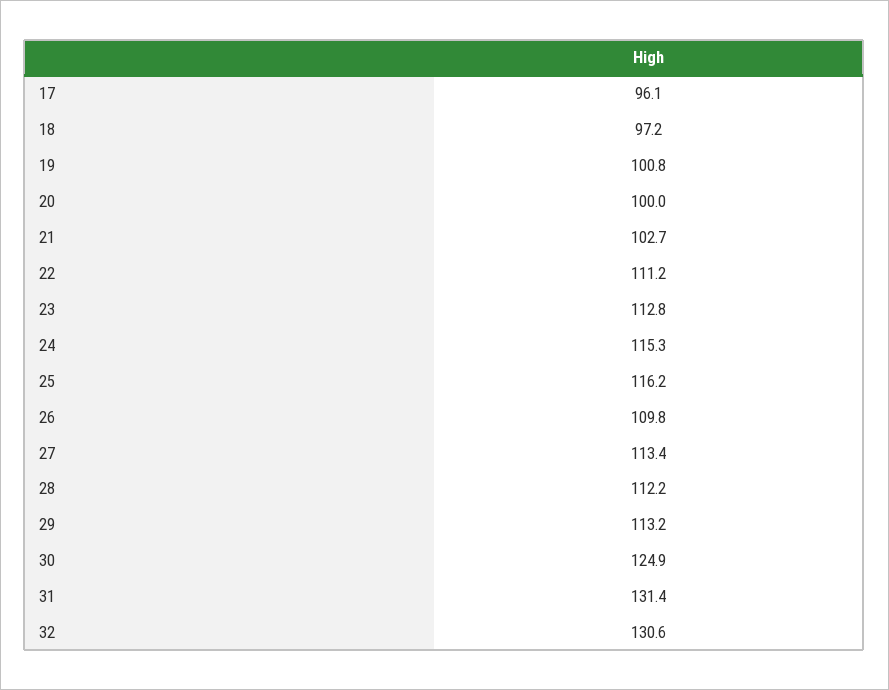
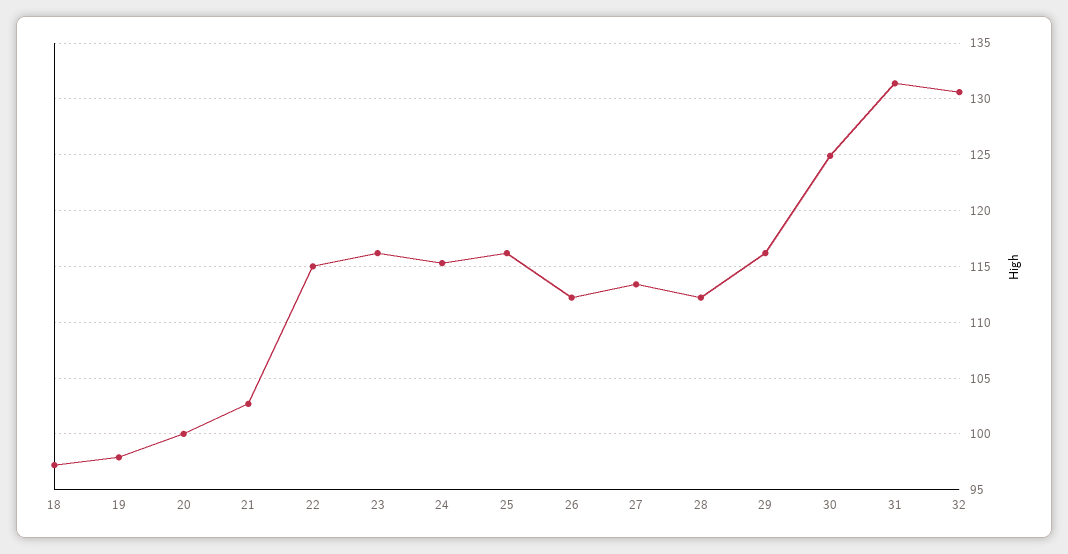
  {
-   "17": 96.1,
    "18": 97.2,
-   "19": 100.8,
+   "19": 98,
    "20": 100,
    "21": 102.7,
-   "22": 111.2,
+   "22": 115,
-   "23": 112.8,
+   "23": 116,
    "24": 115.3,
    "25": 116.2,
-   "26": 109.8,
+   "26": 112,
    "27": 113.4,
    "28": 112.2,
-   "29": 113.2,
+   "29": 116,
    "30": 124.9,
    "31": 131.4,
    "32": 130.6
  }

